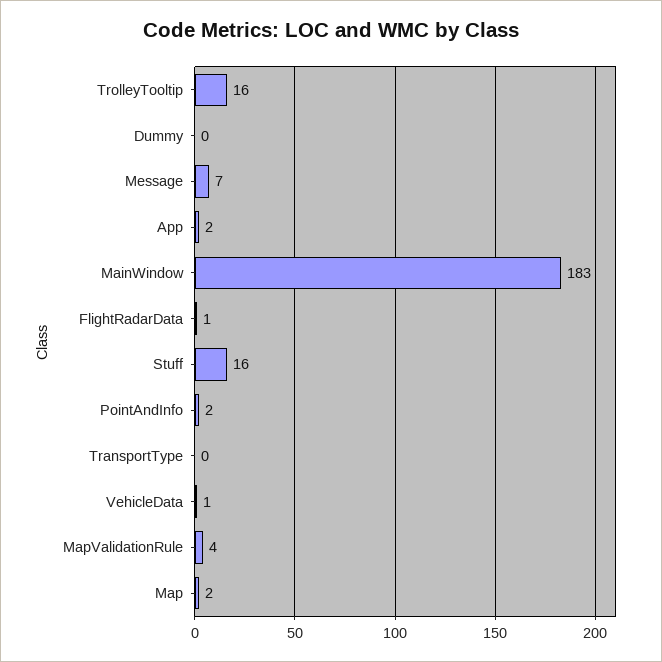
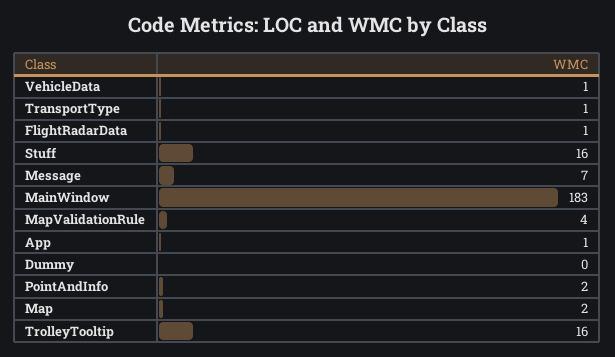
  {
    "TrolleyTooltip": 16,
    "Dummy": 0,
    "Message": 7,
-   "App": 2,
+   "App": 1,
    "MainWindow": 183,
    "FlightRadarData": 1,
    "Stuff": 16,
    "PointAndInfo": 2,
-   "TransportType": 0,
+   "TransportType": 1,
    "VehicleData": 1,
    "MapValidationRule": 4,
    "Map": 2
  }

